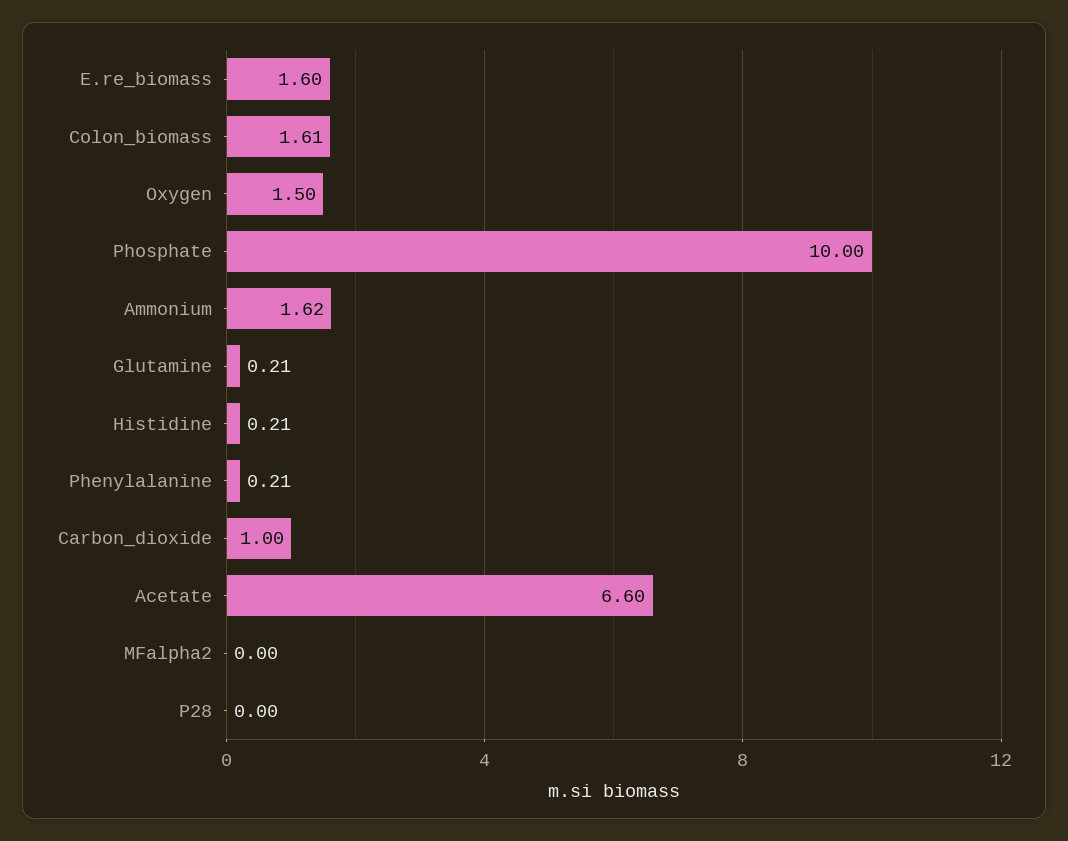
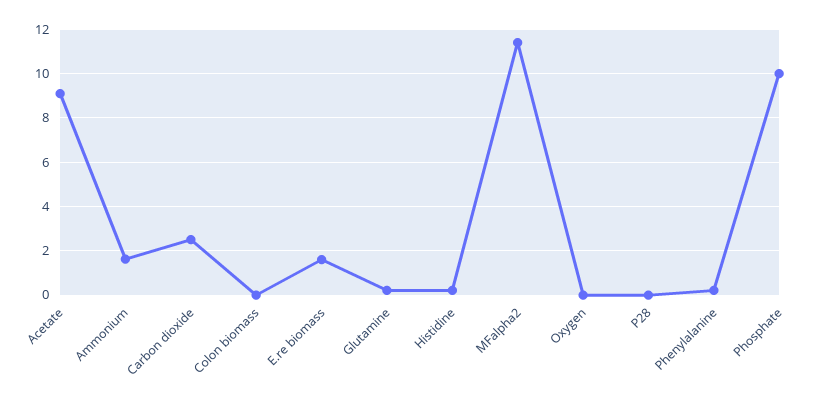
  {
    "E.re_biomass": 1.6,
-   "Colon_biomass": 1.61,
+   "Colon_biomass": 0,
-   "Oxygen": 1.5,
+   "Oxygen": 0,
    "Phosphate": 10,
    "Ammonium": 1.62,
    "Glutamine": 0.21,
    "Histidine": 0.21,
    "Phenylalanine": 0.21,
-   "Carbon_dioxide": 1,
+   "Carbon_dioxide": 2.5,
-   "Acetate": 6.6,
+   "Acetate": 9,
-   "MFalpha2": 0,
+   "MFalpha2": 11.5,
    "P28": 0
  }

